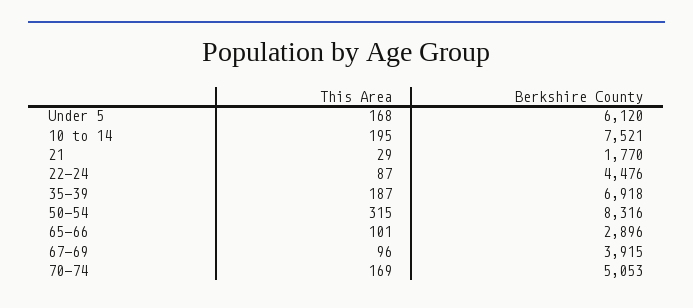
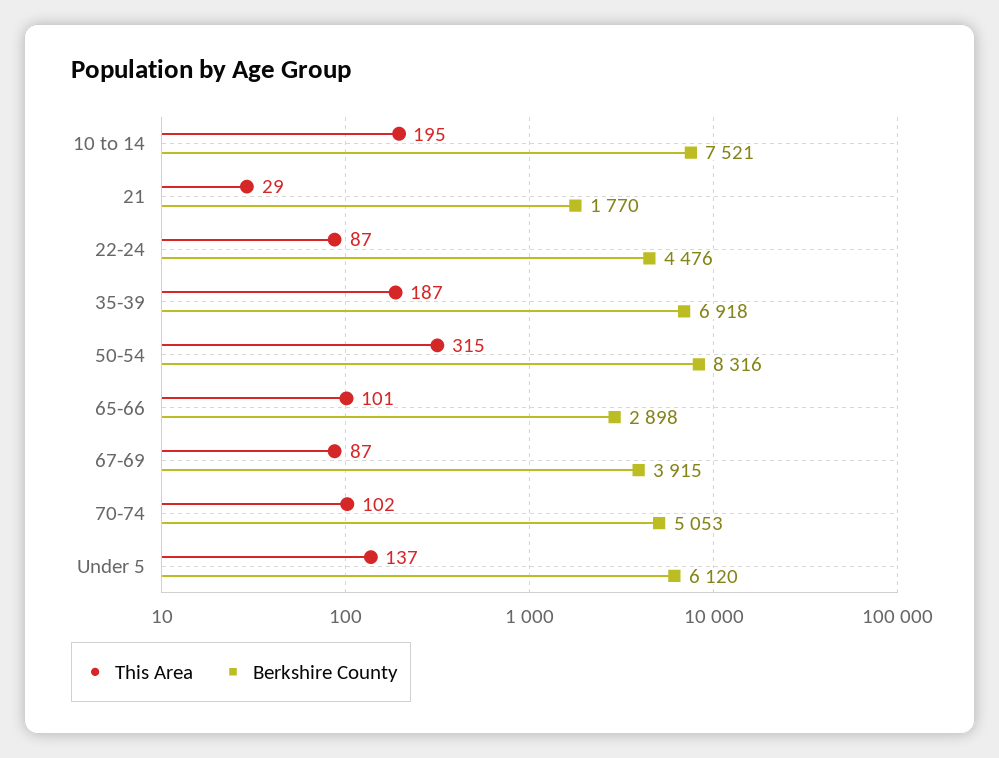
  {
    "This Area": {
-     "Under 5": 168,
+     "Under 5": 137,
      "10 to 14": 195,
      "21": 29,
      "22-24": 87,
      "35-39": 187,
      "50-54": 315,
      "65-66": 101,
-     "67-69": 96,
+     "67-69": 87,
-     "70-74": 169
+     "70-74": 102
    },
    "Berkshire County": {
      "Under 5": 6120,
      "10 to 14": 7521,
      "21": 1770,
      "22-24": 4476,
      "35-39": 6918,
      "50-54": 8316,
-     "65-66": 2896,
+     "65-66": 2898,
      "67-69": 3915,
      "70-74": 5053
    }
  }

